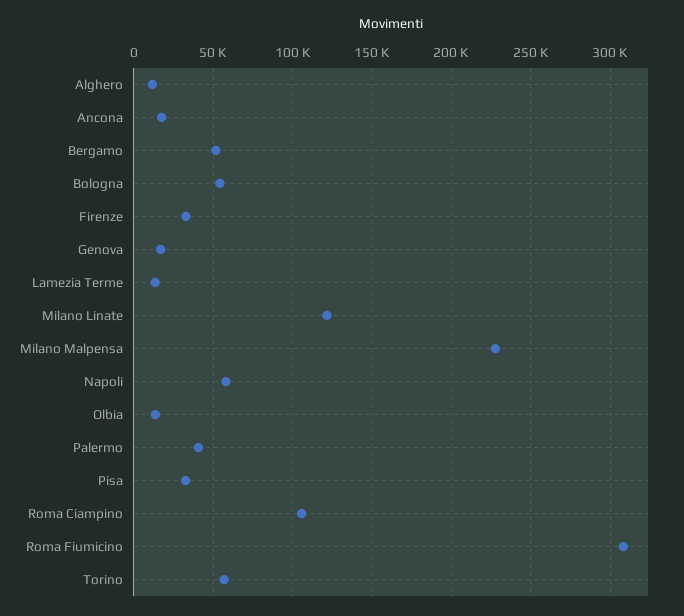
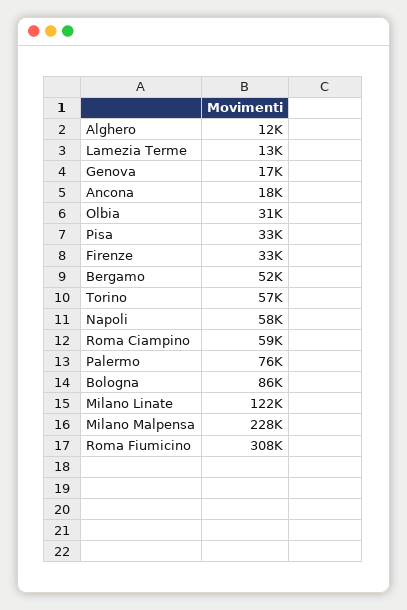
  {
    "Alghero": 12000,
    "Ancona": 18000,
    "Bergamo": 52000,
-   "Bologna": 55000,
+   "Bologna": 86000,
    "Firenze": 33000,
    "Genova": 17000,
    "Lamezia Terme": 13000,
    "Milano Linate": 122000,
    "Milano Malpensa": 228000,
    "Napoli": 58000,
-   "Olbia": 15000,
+   "Olbia": 31000,
-   "Palermo": 40000,
+   "Palermo": 76000,
    "Pisa": 33000,
-   "Roma Ciampino": 105000,
+   "Roma Ciampino": 59000,
    "Roma Fiumicino": 308000,
    "Torino": 57000
  }

